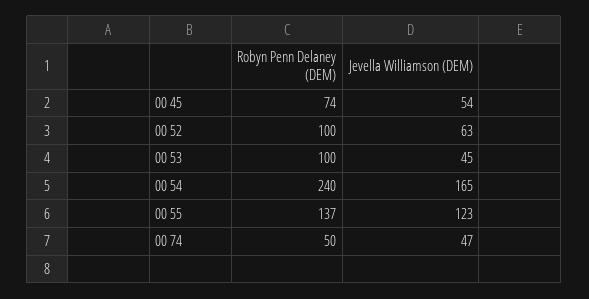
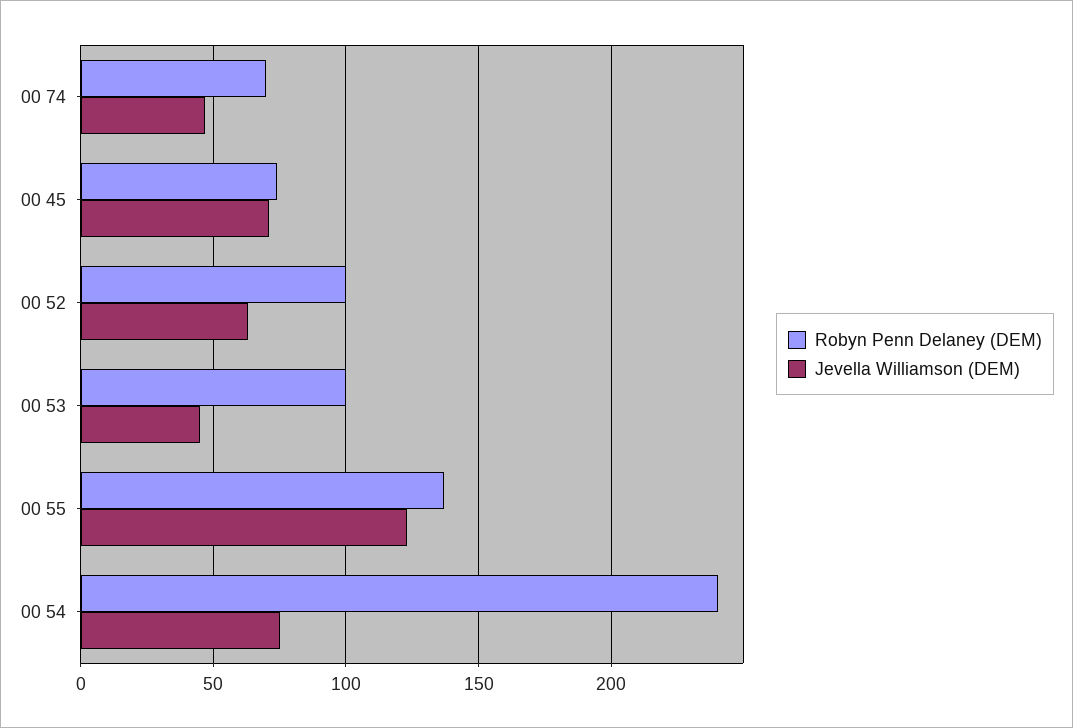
  {
    "Robyn Penn Delaney (DEM)": {
      "00 45": 74,
      "00 52": 100,
      "00 53": 100,
      "00 54": 240,
      "00 55": 137,
-     "00 74": 50
+     "00 74": 70
    },
    "Jevella Williamson (DEM)": {
-     "00 45": 54,
+     "00 45": 70,
      "00 52": 63,
      "00 53": 45,
-     "00 54": 165,
+     "00 54": 75,
      "00 55": 123,
      "00 74": 47
    }
  }

